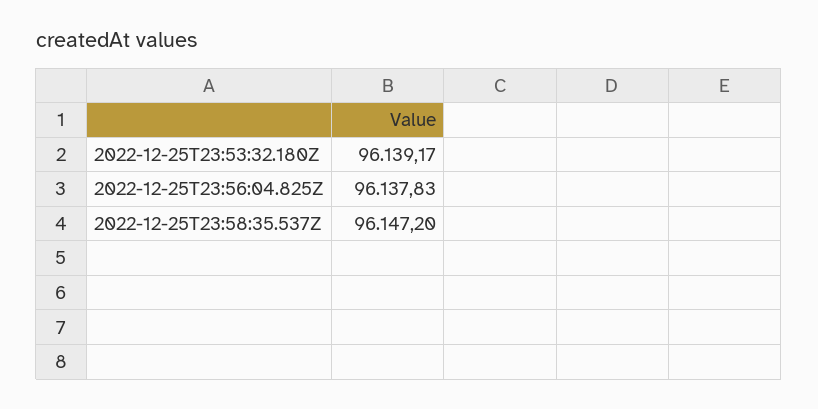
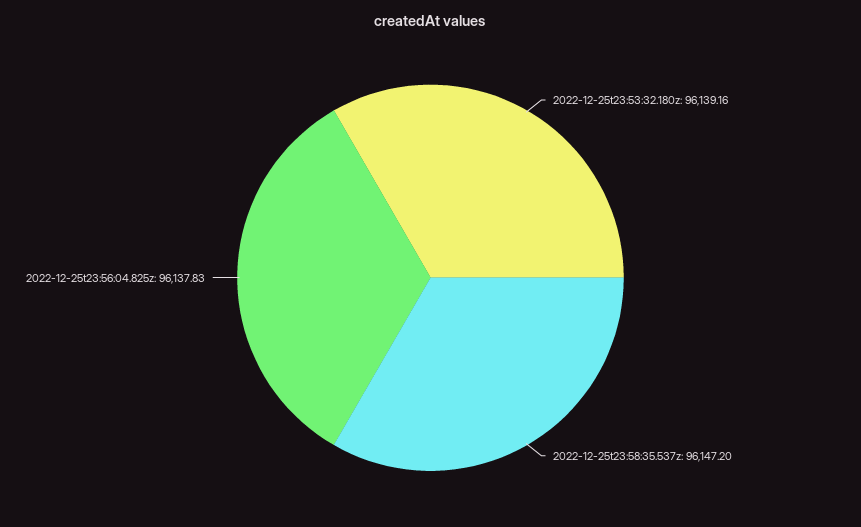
  {
-   "2022-12-25T23:53:32.180Z": 96139.17,
+   "2022-12-25T23:53:32.180Z": 96139.16,
    "2022-12-25T23:56:04.825Z": 96137.83,
    "2022-12-25T23:58:35.537Z": 96147.2
  }

